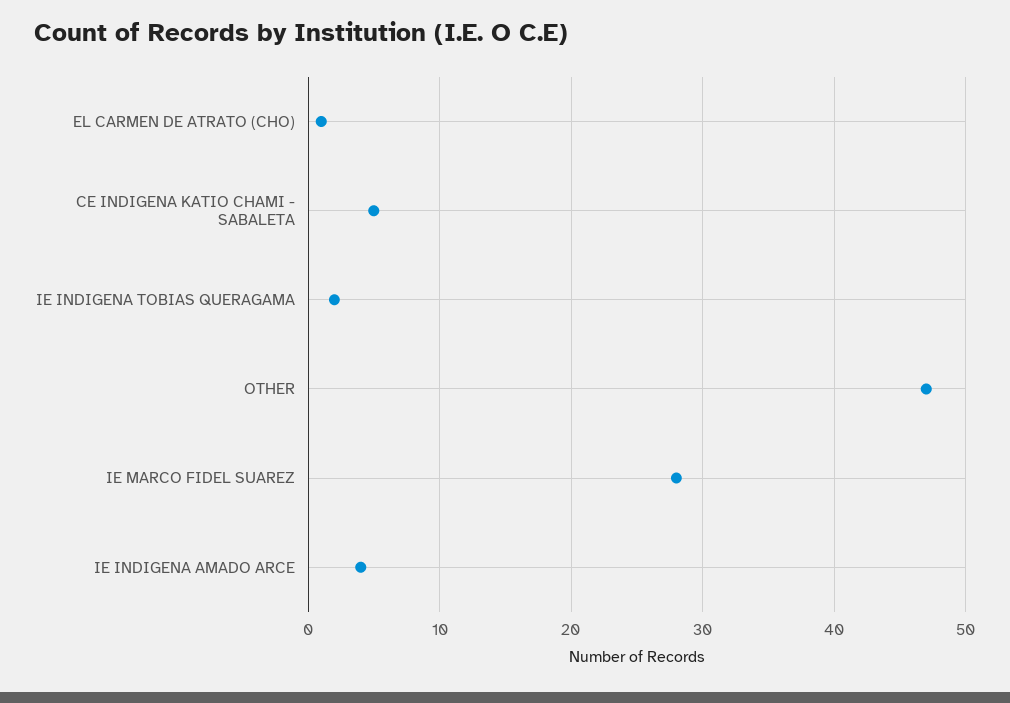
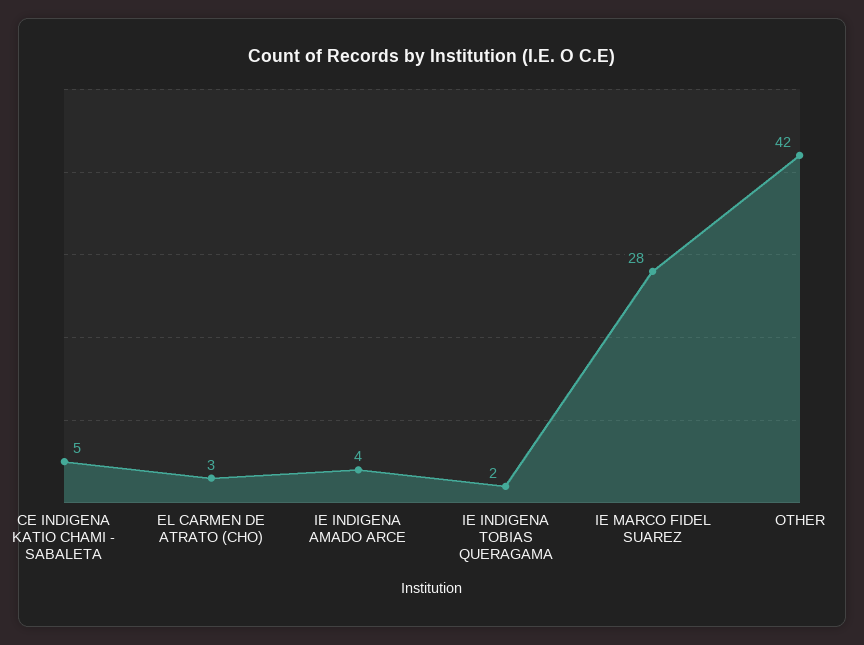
  {
-   "EL CARMEN DE ATRATO (CHO)": 1,
+   "EL CARMEN DE ATRATO (CHO)": 3,
    "CE INDIGENA KATIO CHAMI - SABALETA": 5,
    "IE INDIGENA TOBIAS QUERAGAMA": 2,
-   "OTHER": 47,
+   "OTHER": 42,
    "IE MARCO FIDEL SUAREZ": 28,
    "IE INDIGENA AMADO ARCE": 4
  }

